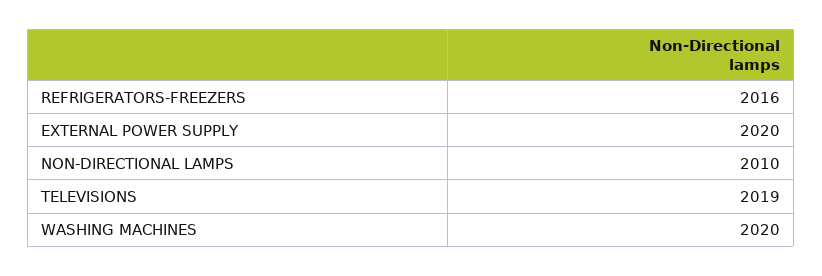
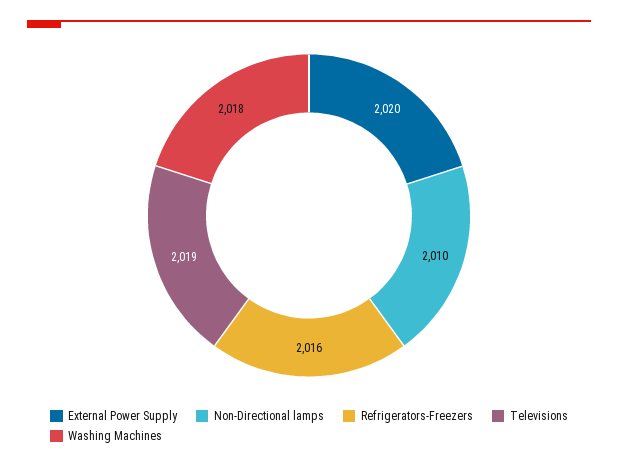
  {
    "REFRIGERATORS-FREEZERS": 2016,
    "EXTERNAL POWER SUPPLY": 2020,
    "NON-DIRECTIONAL LAMPS": 2010,
    "TELEVISIONS": 2019,
-   "WASHING MACHINES": 2020
+   "WASHING MACHINES": 2018
  }

